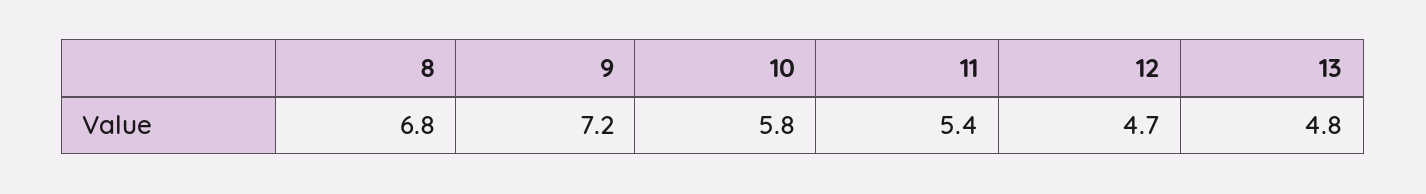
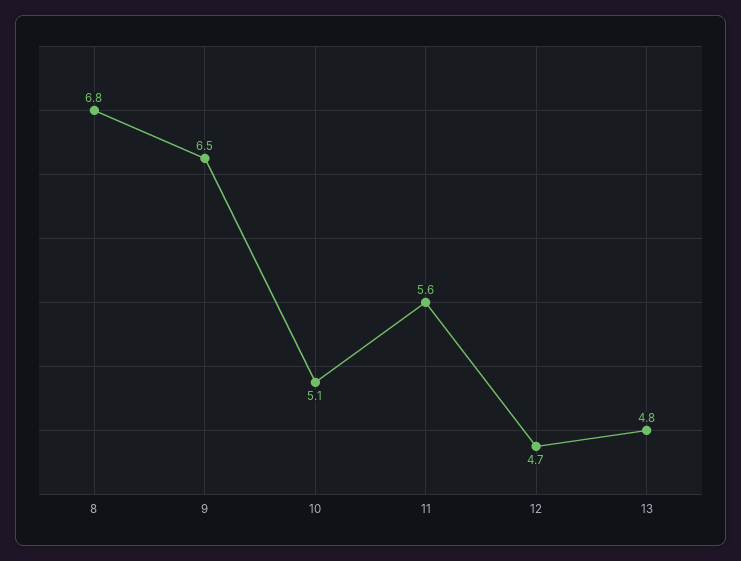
  {
    "8": 6.8,
-   "9": 7.2,
+   "9": 6.5,
-   "10": 5.8,
+   "10": 5.1,
-   "11": 5.4,
+   "11": 5.6,
    "12": 4.7,
    "13": 4.8
  }

